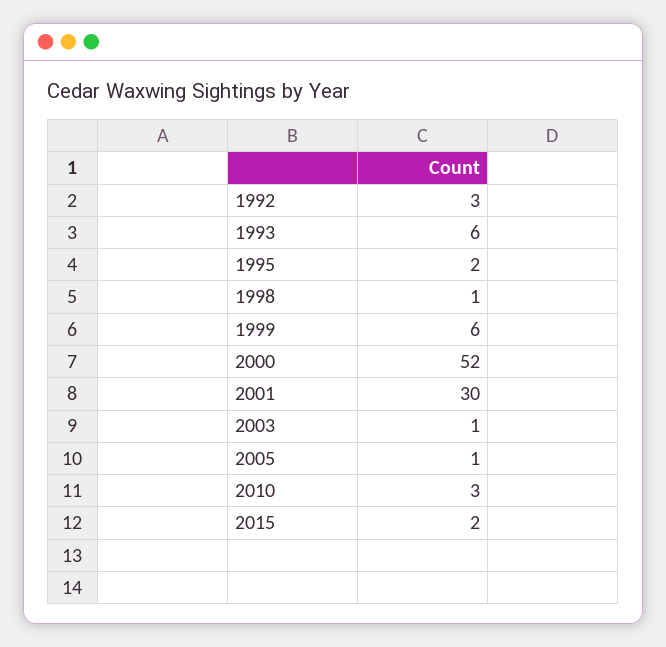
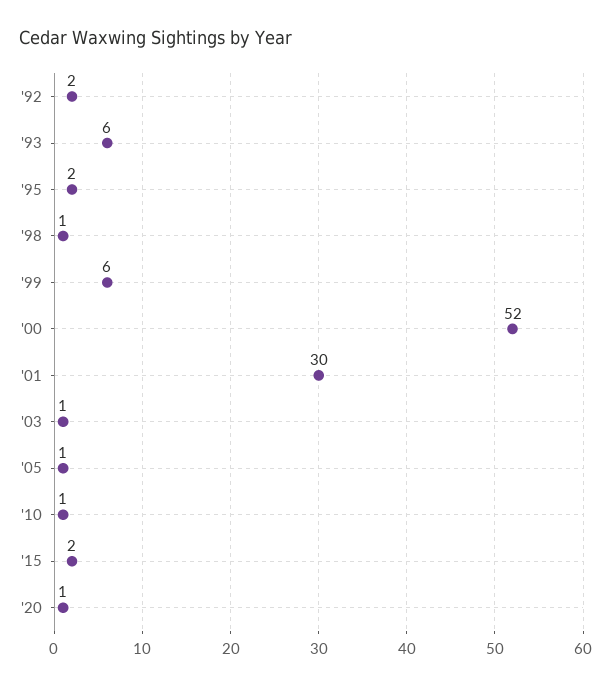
  {
-   "1992": 3,
+   "1992": 2,
    "1993": 6,
    "1995": 2,
    "1998": 1,
    "1999": 6,
    "2000": 52,
    "2001": 30,
    "2003": 1,
    "2005": 1,
-   "2010": 3,
+   "2010": 1,
-   "2015": 2
+   "2015": 2,
+   "'20": 1
  }

